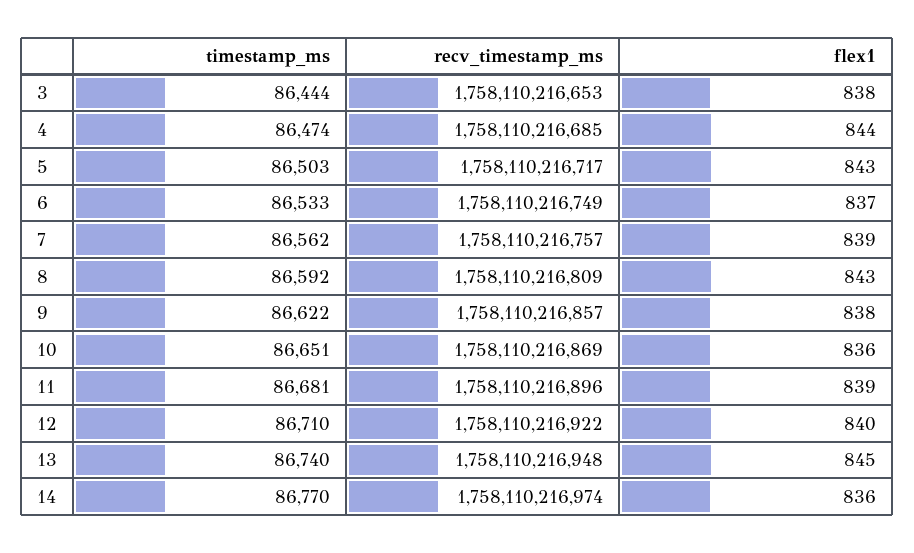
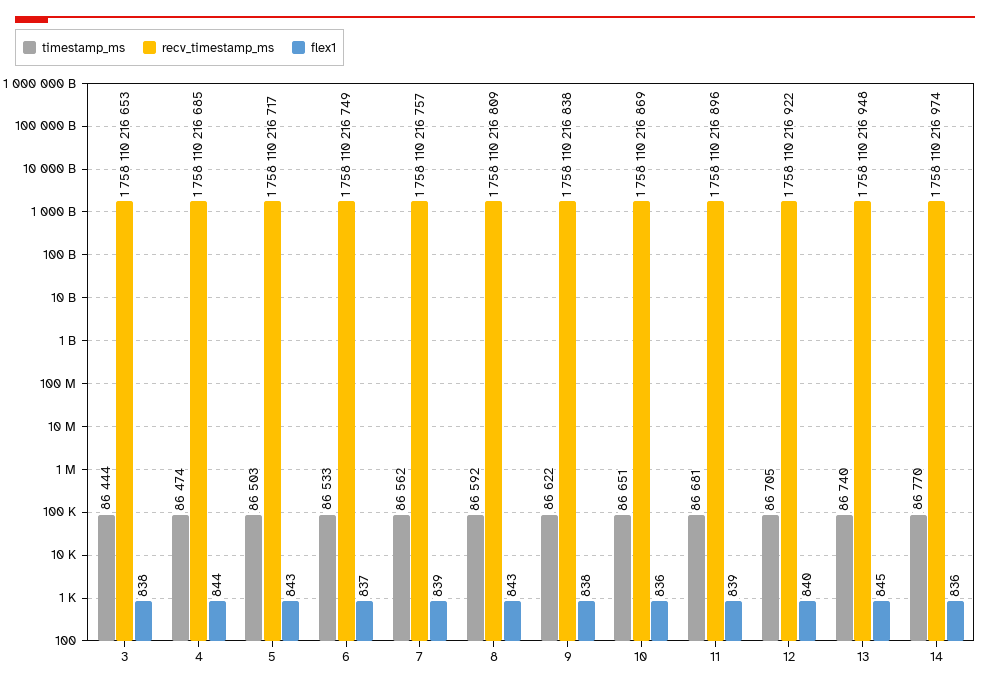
  {
    "timestamp_ms": {
      "3": 86444,
      "4": 86474,
      "5": 86503,
      "6": 86533,
      "7": 86562,
      "8": 86592,
      "9": 86622,
      "10": 86651,
      "11": 86681,
-     "12": 86710,
+     "12": 86705,
      "13": 86740,
      "14": 86770
    },
    "recv_timestamp_ms": {
      "3": 1758110216653,
      "4": 1758110216685,
      "5": 1758110216717,
      "6": 1758110216749,
      "7": 1758110216757,
      "8": 1758110216809,
-     "9": 1758110216857,
+     "9": 1758110216838,
      "10": 1758110216869,
      "11": 1758110216896,
      "12": 1758110216922,
      "13": 1758110216948,
      "14": 1758110216974
    },
    "flex1": {
      "3": 838,
      "4": 844,
      "5": 843,
      "6": 837,
      "7": 839,
      "8": 843,
      "9": 838,
      "10": 836,
      "11": 839,
      "12": 840,
      "13": 845,
      "14": 836
    }
  }

